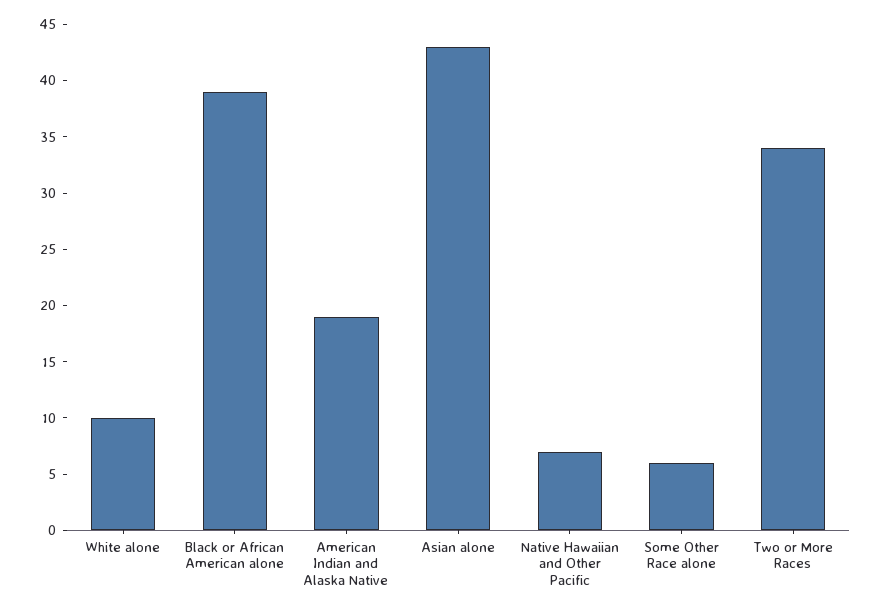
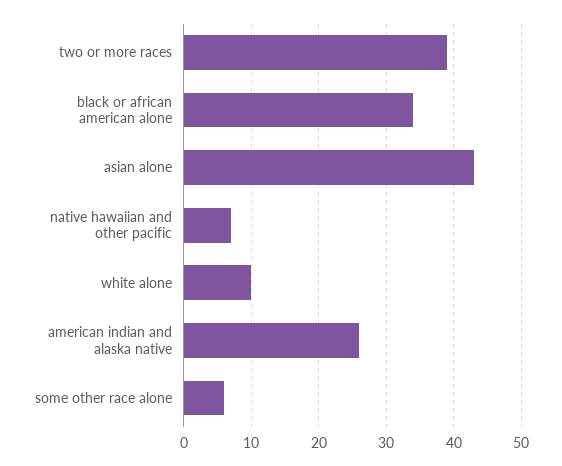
  {
    "White alone": 10,
-   "Black or African American alone": 39,
+   "Black or African American alone": 34,
-   "American Indian and Alaska Native": 19,
+   "American Indian and Alaska Native": 26,
    "Asian alone": 43,
    "Native Hawaiian and Other Pacific": 7,
    "Some Other Race alone": 6,
-   "Two or More Races": 34
+   "Two or More Races": 39
  }

